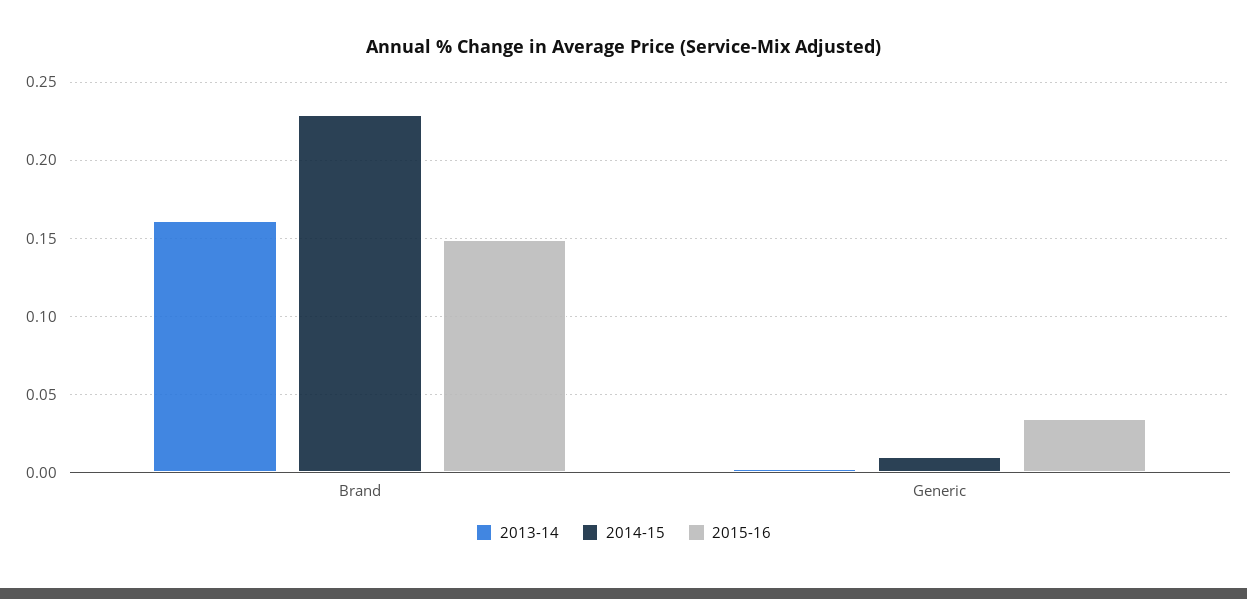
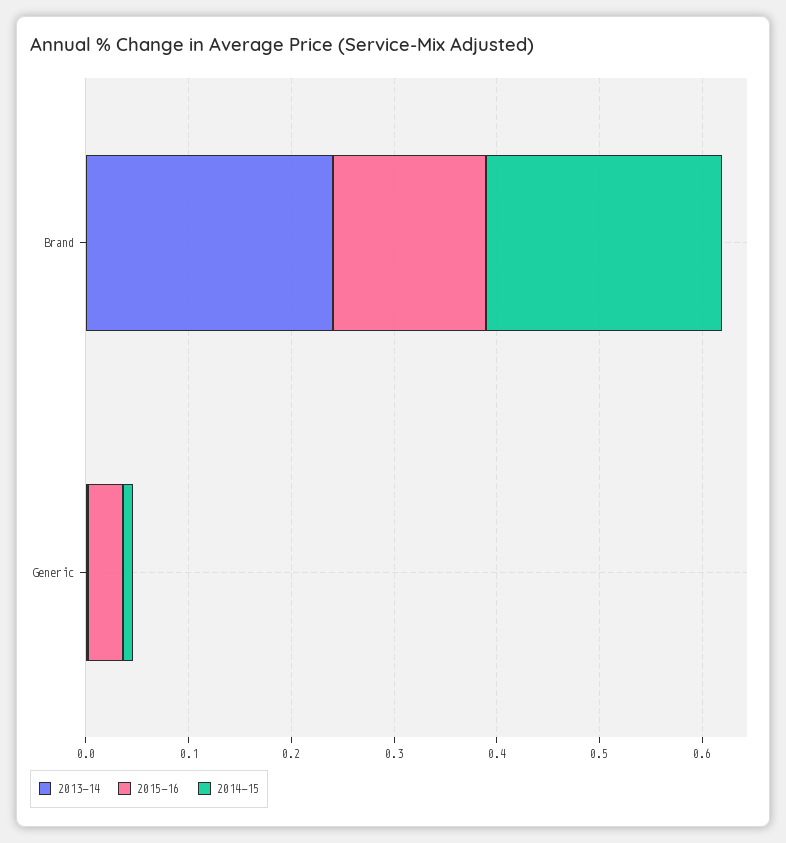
  {
    "2013-14": {
-     "Brand": 0.16,
+     "Brand": 0.24,
      "Generic": 0
    },
    "2014-15": {
      "Brand": 0.23,
      "Generic": 0.01
    },
    "2015-16": {
      "Brand": 0.15,
      "Generic": 0.035
    }
  }

